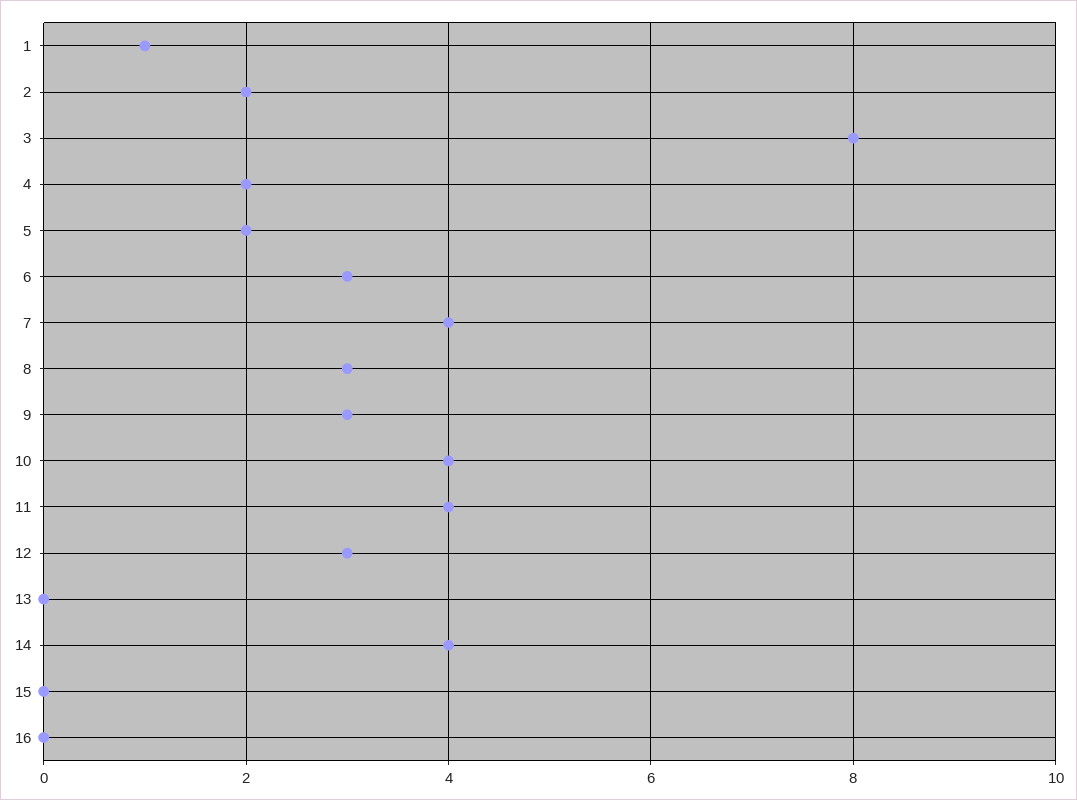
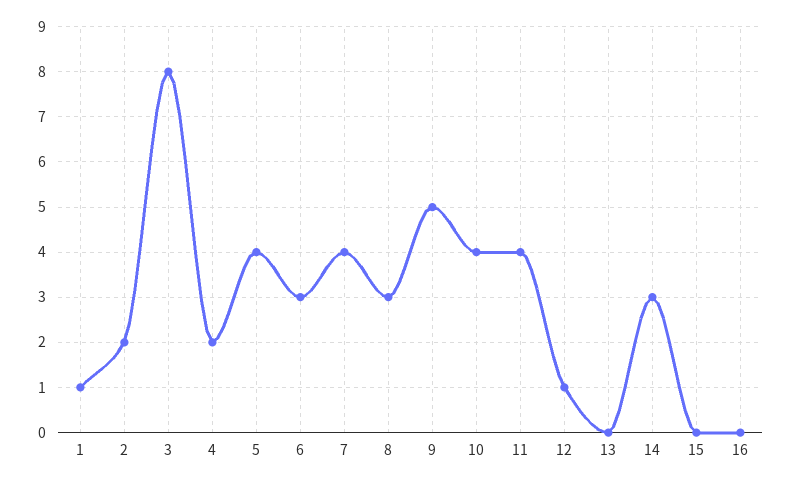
  {
    "1": 1,
    "2": 2,
    "3": 8,
    "4": 2,
-   "5": 2,
+   "5": 4,
    "6": 3,
    "7": 4,
    "8": 3,
-   "9": 3,
+   "9": 5,
    "10": 4,
    "11": 4,
-   "12": 3,
+   "12": 1,
    "13": 0,
-   "14": 4,
+   "14": 3,
    "15": 0,
    "16": 0
  }

